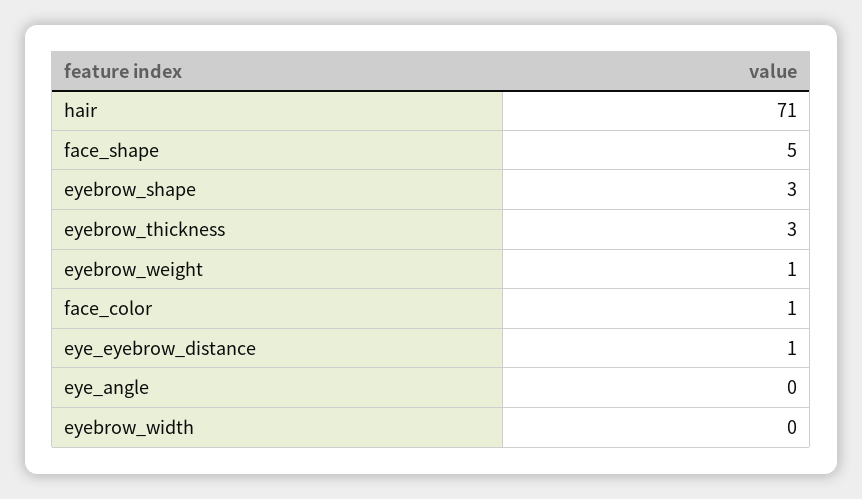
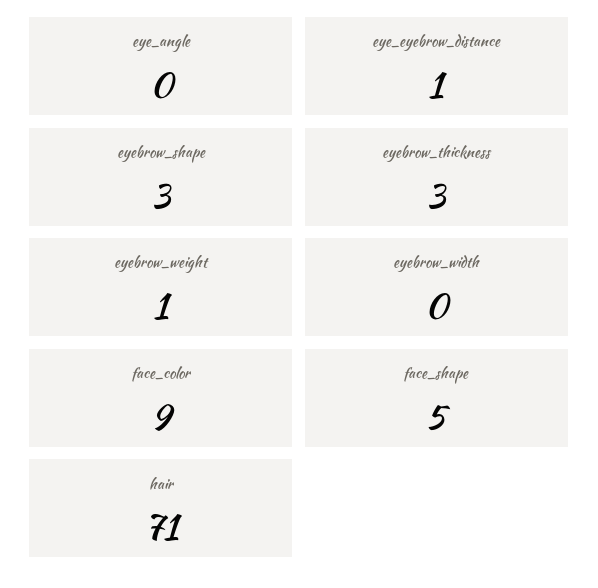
  {
    "hair": 71,
    "face_shape": 5,
    "eyebrow_shape": 3,
    "eyebrow_thickness": 3,
    "eyebrow_weight": 1,
-   "face_color": 1,
+   "face_color": 9,
    "eye_eyebrow_distance": 1,
    "eye_angle": 0,
    "eyebrow_width": 0
  }

